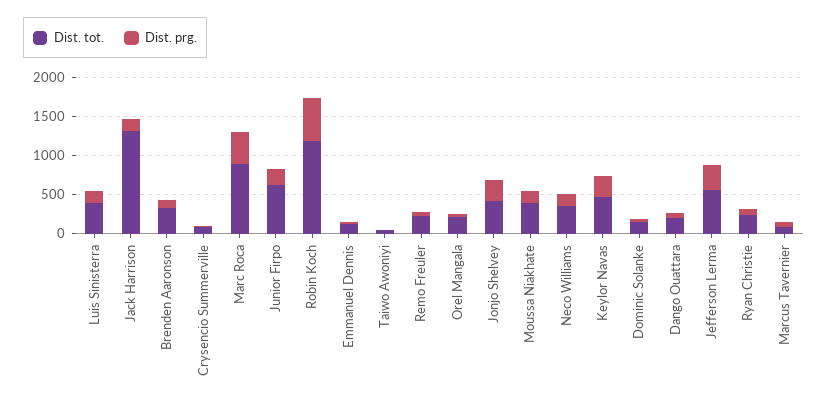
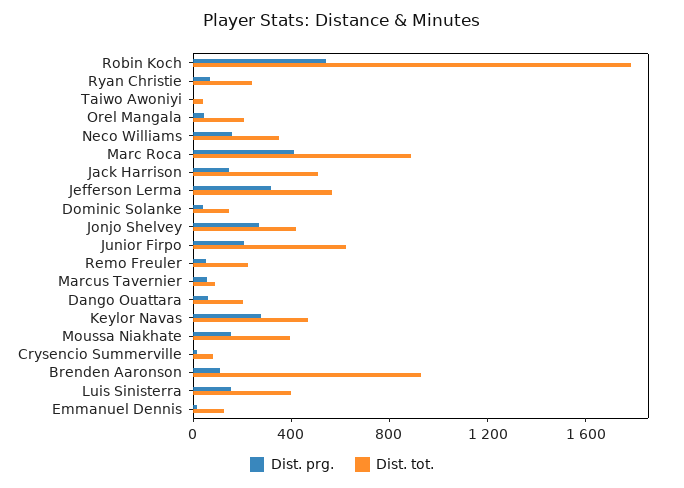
  {
    "Dist. tot.": {
      "Luis Sinisterra": 400,
-     "Jack Harrison": 1250,
+     "Jack Harrison": 500,
-     "Brenden Aaronson": 250,
+     "Brenden Aaronson": 900,
      "Crysencio Summerville": 100,
      "Marc Roca": 900,
      "Junior Firpo": 600,
-     "Robin Koch": 1250,
+     "Robin Koch": 1800,
      "Emmanuel Dennis": 100,
      "Taiwo Awoniyi": 0,
      "Remo Freuler": 200,
      "Orel Mangala": 200,
      "Jonjo Shelvey": 400,
      "Moussa Niakhate": 400,
      "Neco Williams": 400,
      "Keylor Navas": 500,
      "Dominic Solanke": 100,
      "Dango Ouattara": 200,
      "Jefferson Lerma": 600,
      "Ryan Christie": 200,
      "Marcus Tavernier": 100
    },
    "Dist. prg.": {
      "Luis Sinisterra": 200,
      "Jack Harrison": 100,
      "Brenden Aaronson": 100,
      "Crysencio Summerville": 0,
      "Marc Roca": 400,
      "Junior Firpo": 200,
      "Robin Koch": 500,
      "Emmanuel Dennis": 0,
      "Taiwo Awoniyi": 0,
      "Remo Freuler": 100,
      "Orel Mangala": 0,
      "Jonjo Shelvey": 300,
      "Moussa Niakhate": 200,
      "Neco Williams": 200,
      "Keylor Navas": 300,
      "Dominic Solanke": 0,
      "Dango Ouattara": 100,
      "Jefferson Lerma": 300,
      "Ryan Christie": 100,
      "Marcus Tavernier": 100
    }
  }

